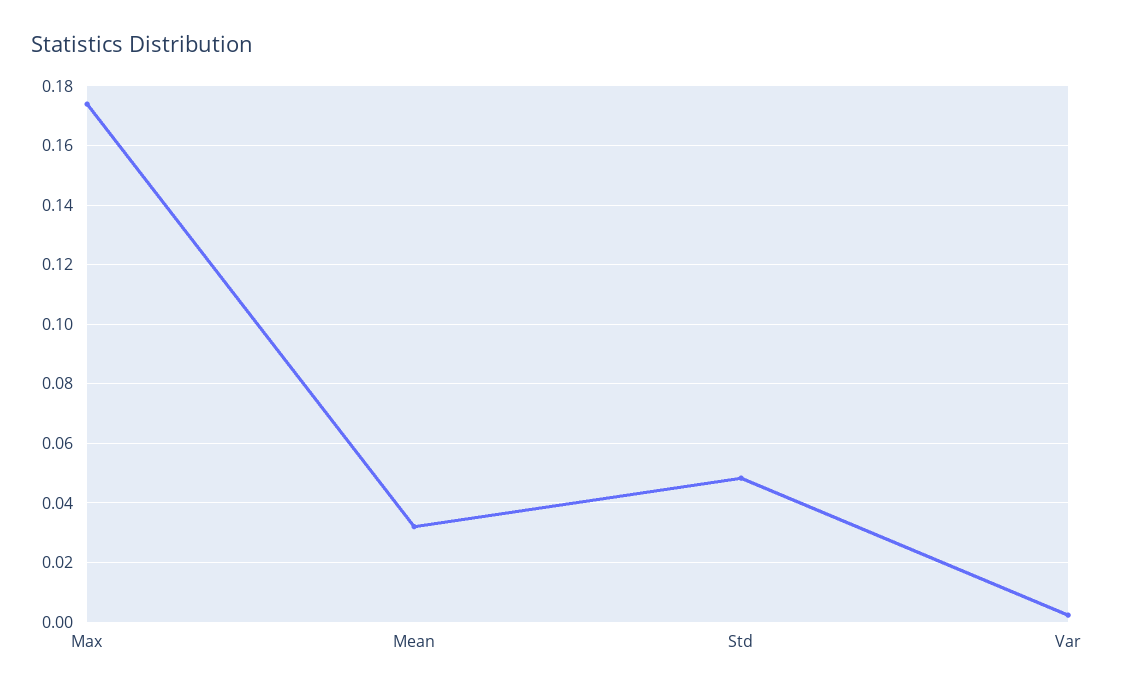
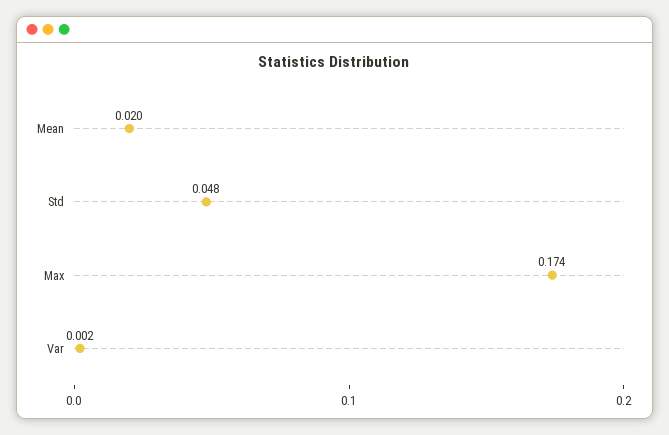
  {
    "Max": 0.174,
-   "Mean": 0.0325,
+   "Mean": 0.02,
    "Std": 0.048,
    "Var": 0.002
  }

